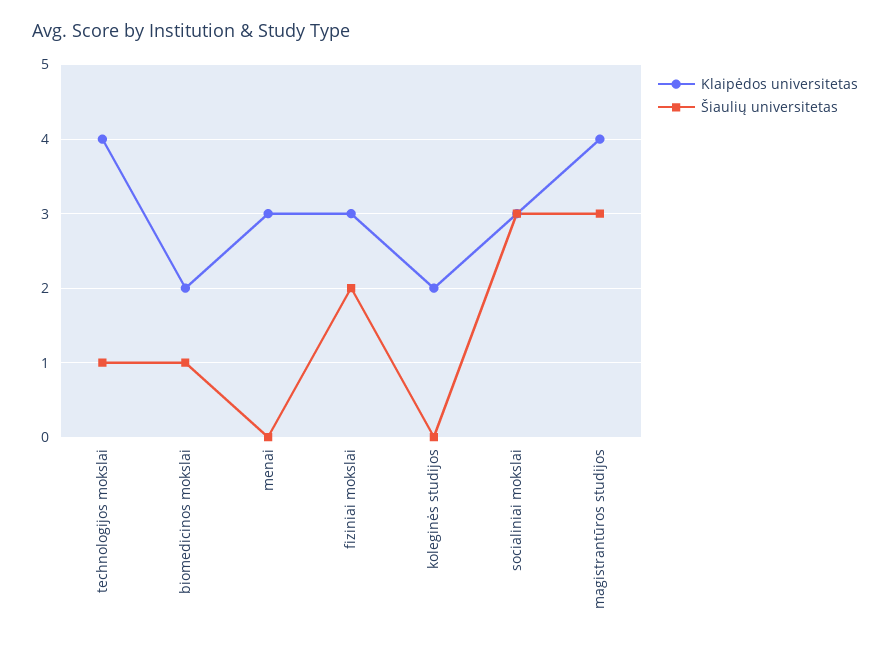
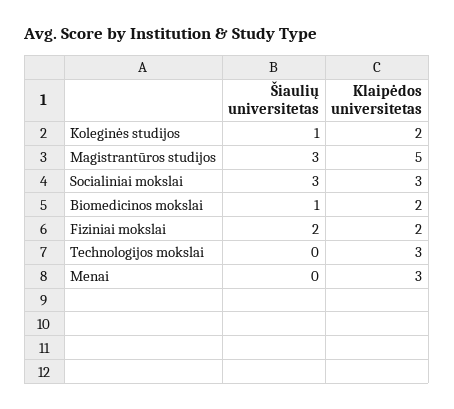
  {
    "Klaipėdos universitetas": {
-     "technologijos mokslai": 4,
+     "technologijos mokslai": 3,
      "biomedicinos mokslai": 2,
      "menai": 3,
-     "fiziniai mokslai": 3,
+     "fiziniai mokslai": 2,
      "koleginės studijos": 2,
      "socialiniai mokslai": 3,
-     "magistrantūros studijos": 4
+     "magistrantūros studijos": 5
    },
    "Šiaulių universitetas": {
-     "technologijos mokslai": 1,
+     "technologijos mokslai": 0,
      "biomedicinos mokslai": 1,
      "menai": 0,
      "fiziniai mokslai": 2,
-     "koleginės studijos": 0,
+     "koleginės studijos": 1,
      "socialiniai mokslai": 3,
      "magistrantūros studijos": 3
    }
  }

